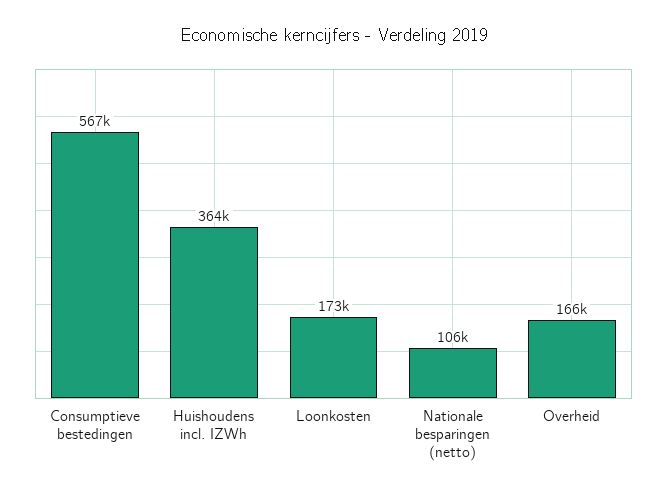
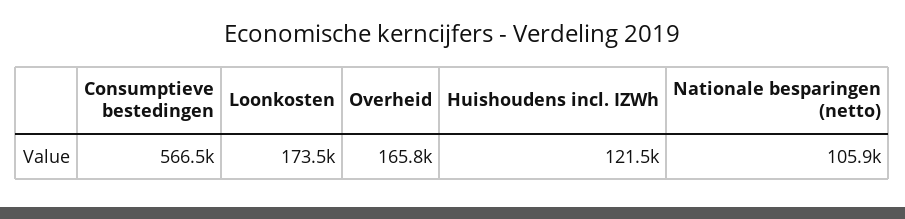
  {
    "Consumptieve bestedingen": 566500,
-   "Huishoudens incl. IZWh": 364000,
+   "Huishoudens incl. IZWh": 121500,
    "Loonkosten": 173500,
    "Nationale besparingen (netto)": 105900,
    "Overheid": 165800
  }

